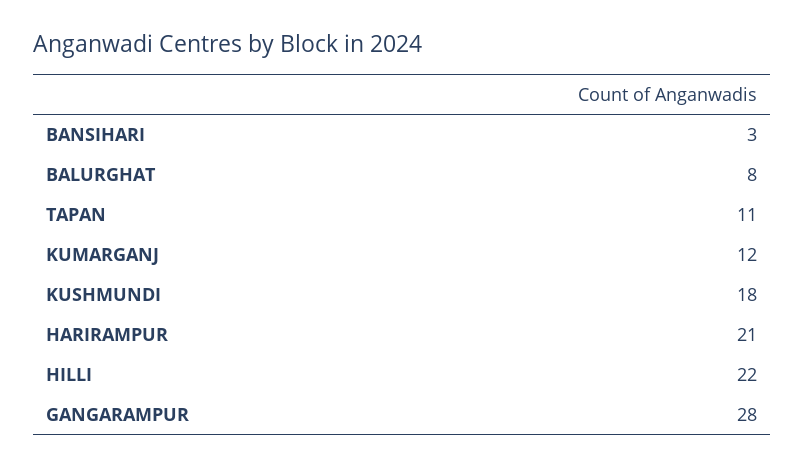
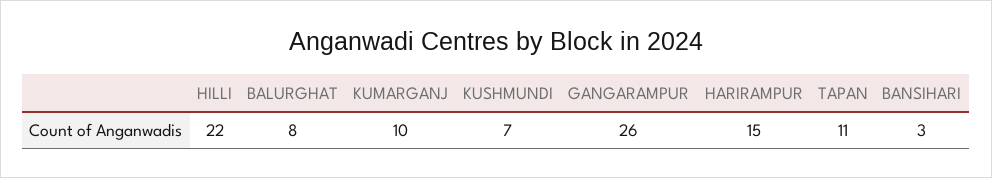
  {
    "BANSIHARI": 3,
    "BALURGHAT": 8,
    "TAPAN": 11,
-   "KUMARGANJ": 12,
+   "KUMARGANJ": 10,
-   "KUSHMUNDI": 18,
+   "KUSHMUNDI": 7,
-   "HARIRAMPUR": 21,
+   "HARIRAMPUR": 15,
    "HILLI": 22,
-   "GANGARAMPUR": 28
+   "GANGARAMPUR": 26
  }

